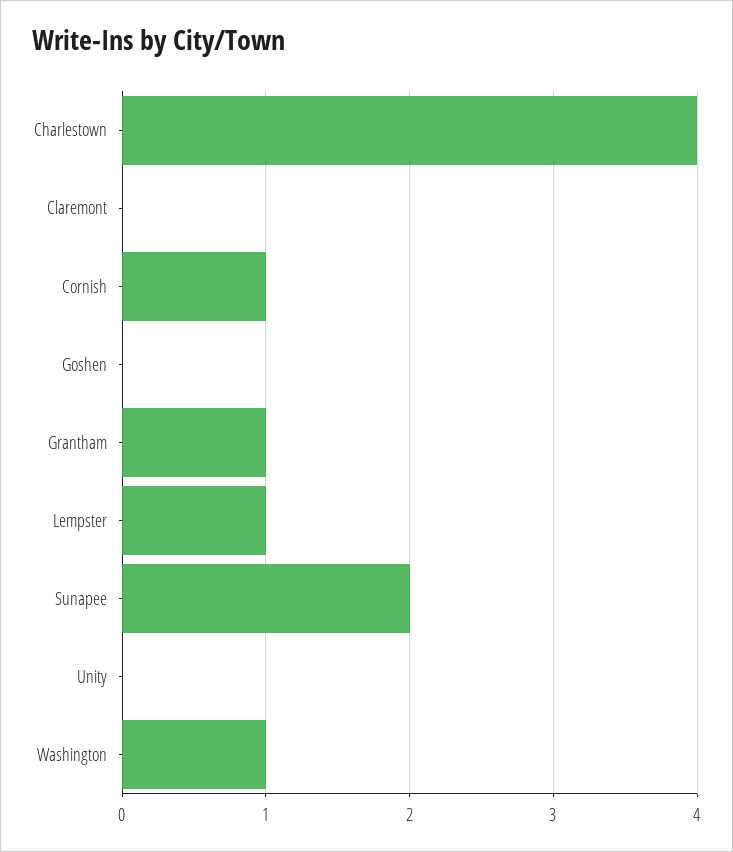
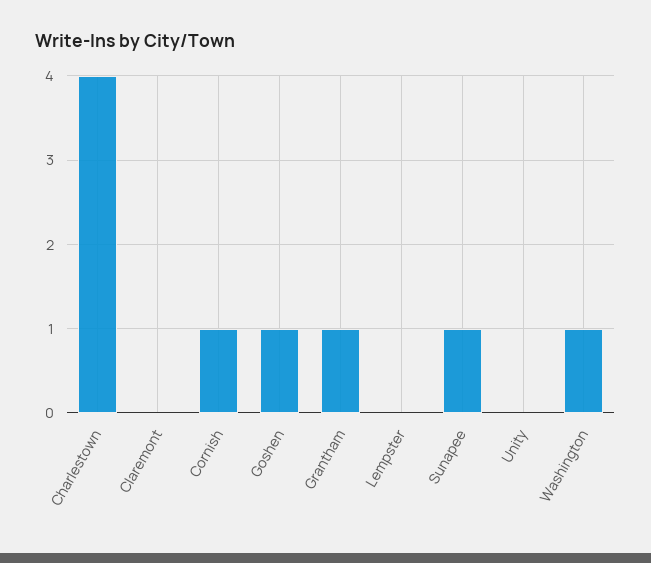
  {
    "Charlestown": 4,
    "Claremont": 0,
    "Cornish": 1,
-   "Goshen": 0,
+   "Goshen": 1,
    "Grantham": 1,
-   "Lempster": 1,
+   "Lempster": 0,
-   "Sunapee": 2,
+   "Sunapee": 1,
    "Unity": 0,
    "Washington": 1
  }

